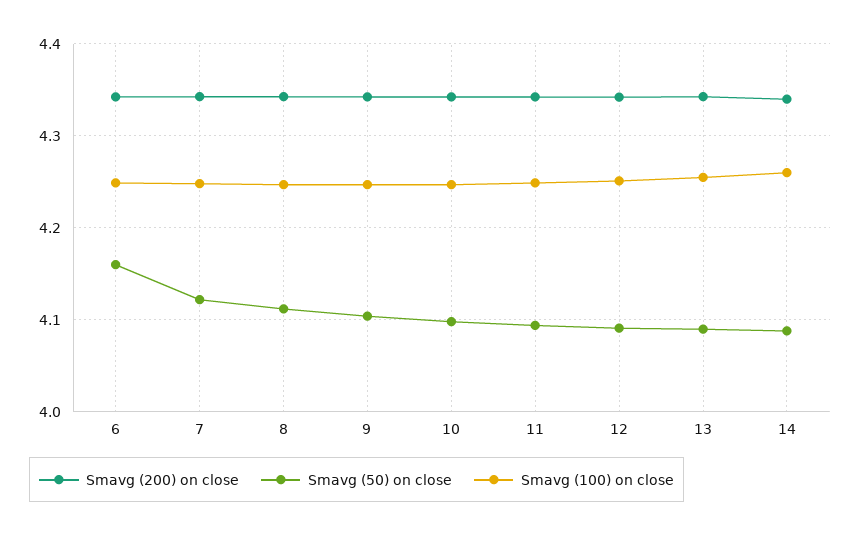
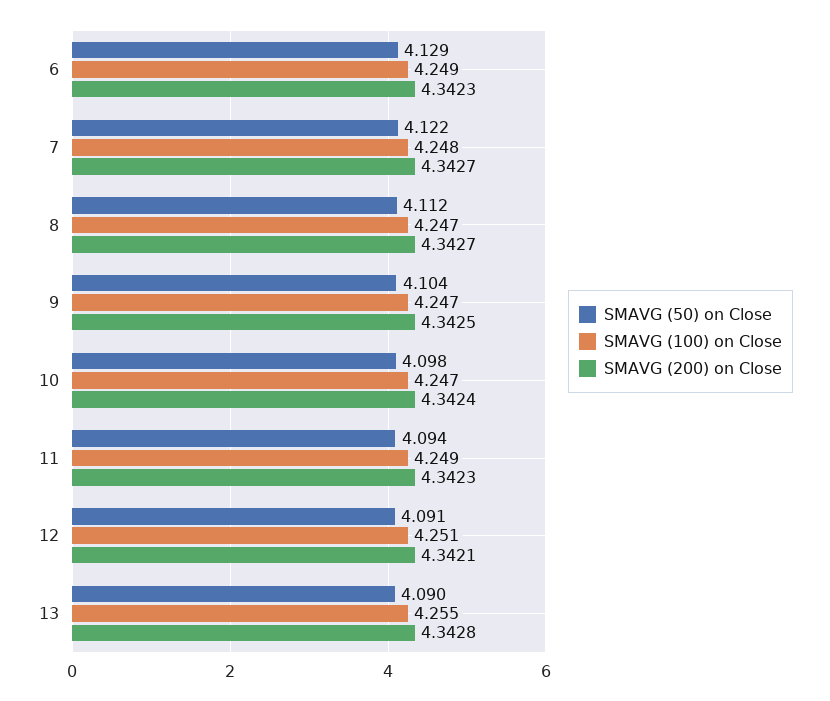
  {
    "Smavg (200) on close": {
      "6": 4.3423,
      "7": 4.3427,
      "8": 4.3427,
      "9": 4.3425,
      "10": 4.3424,
      "11": 4.3423,
      "12": 4.3421,
-     "13": 4.3428,
+     "13": 4.3428
-     "14": 4.34
    },
    "Smavg (50) on close": {
-     "6": 4.16,
+     "6": 4.129,
      "7": 4.122,
      "8": 4.112,
      "9": 4.104,
      "10": 4.098,
      "11": 4.094,
      "12": 4.091,
-     "13": 4.09,
+     "13": 4.09
-     "14": 4.09
    },
    "Smavg (100) on close": {
      "6": 4.249,
      "7": 4.248,
      "8": 4.247,
      "9": 4.247,
      "10": 4.247,
      "11": 4.249,
      "12": 4.251,
-     "13": 4.255,
+     "13": 4.255
-     "14": 4.26
    }
  }

